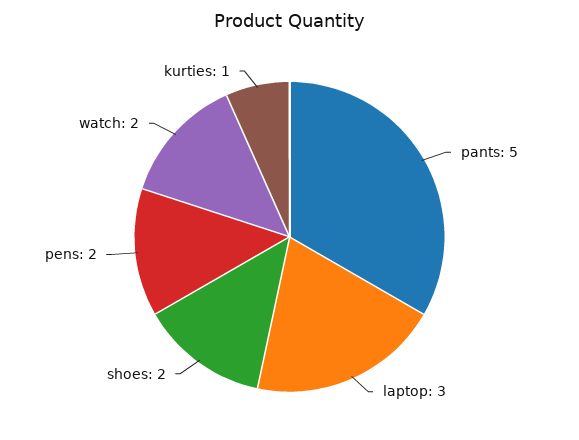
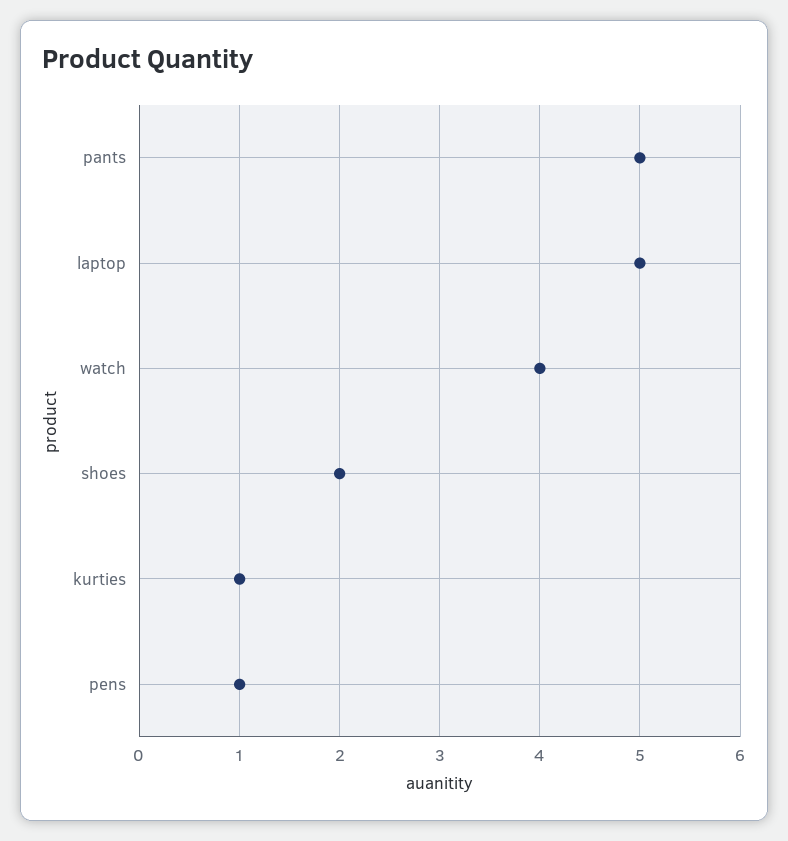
  {
    "pants": 5,
-   "laptop": 3,
+   "laptop": 5,
    "shoes": 2,
-   "pens": 2,
+   "pens": 1,
-   "watch": 2,
+   "watch": 4,
    "kurties": 1
  }

